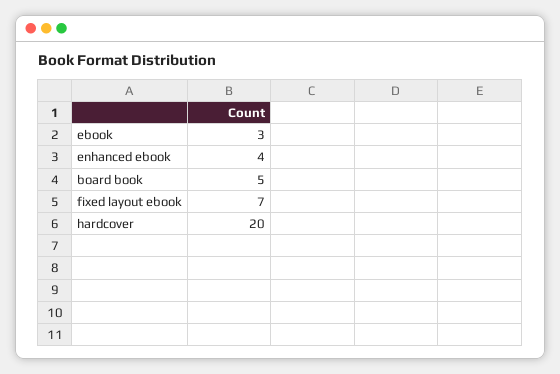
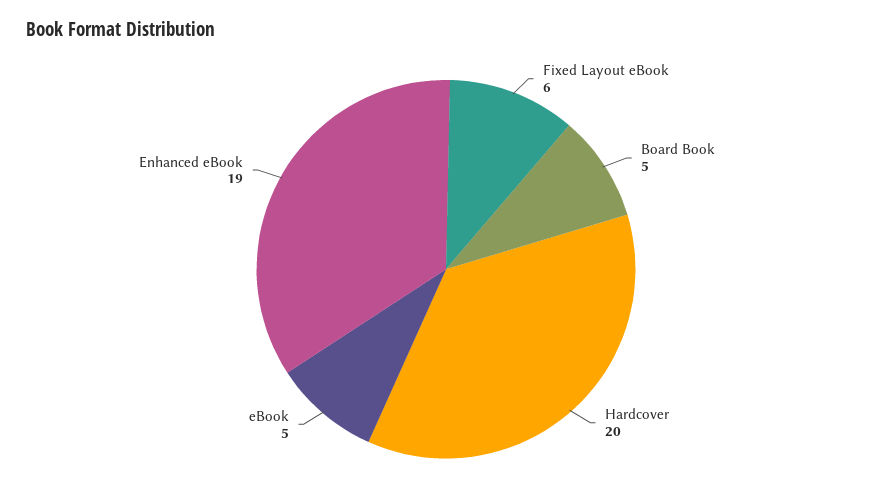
  {
-   "ebook": 3,
+   "ebook": 5,
-   "enhanced ebook": 4,
+   "enhanced ebook": 19,
    "board book": 5,
-   "fixed layout ebook": 7,
+   "fixed layout ebook": 6,
    "hardcover": 20
  }

